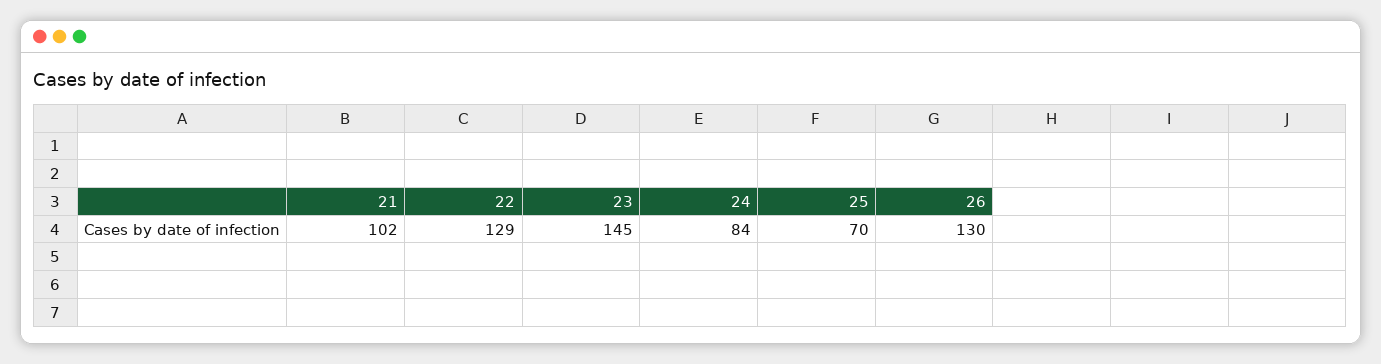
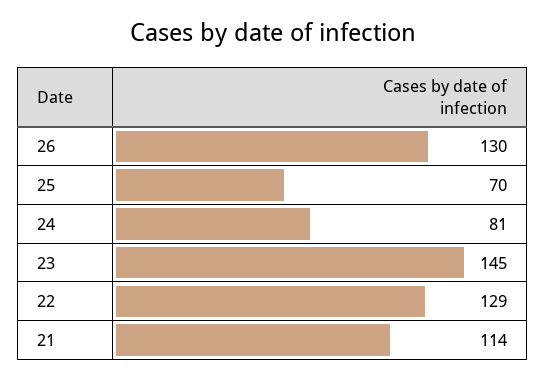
  {
-   "21": 102,
+   "21": 114,
    "22": 129,
    "23": 145,
-   "24": 84,
+   "24": 81,
    "25": 70,
    "26": 130
  }

